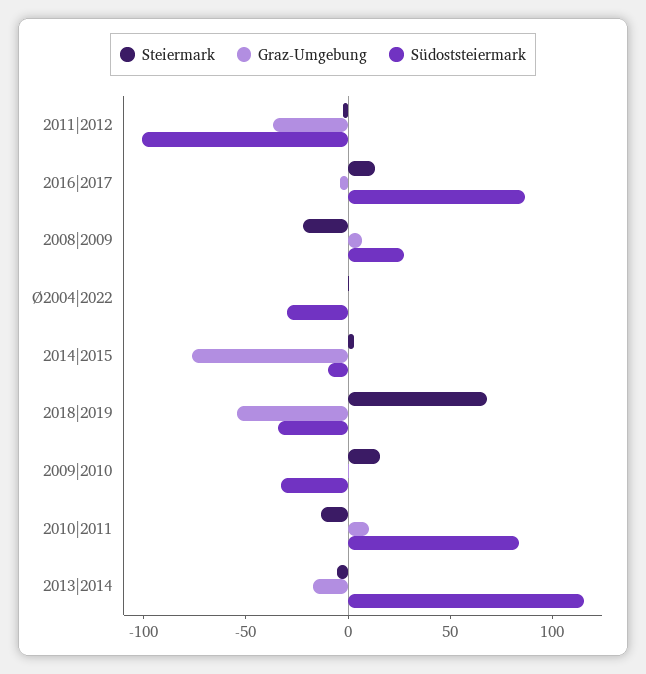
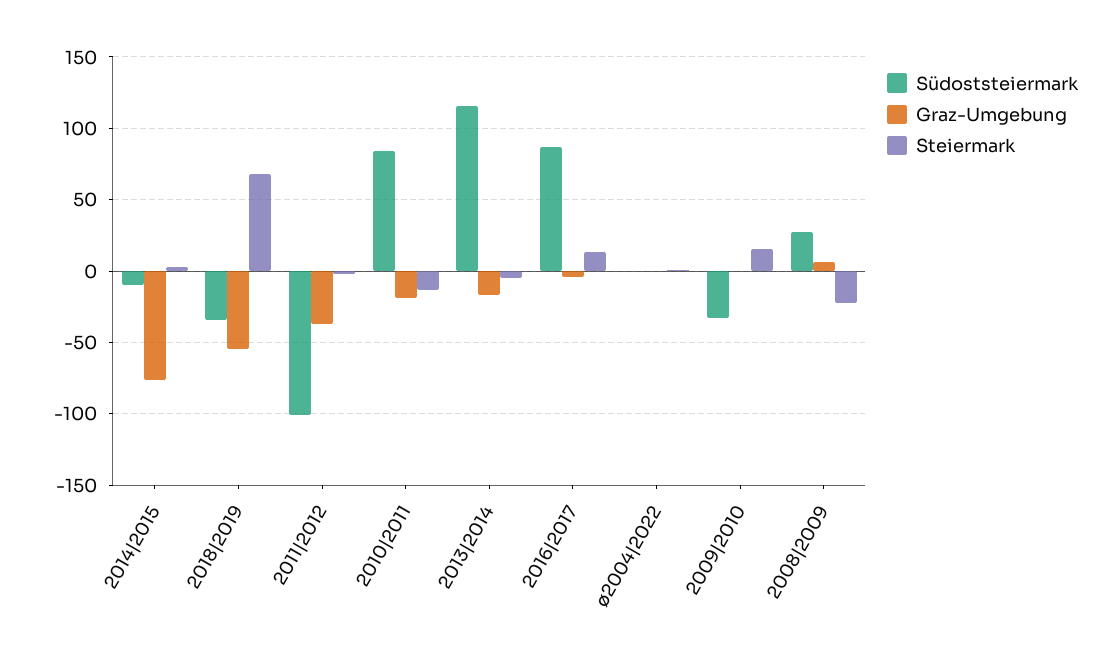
  {
    "Steiermark": {
      "2011|2012": 0,
      "2016|2017": 15,
      "2008|2009": -20,
      "Ø2004|2022": 0,
      "2014|2015": 5,
      "2018|2019": 70,
      "2009|2010": 15,
      "2010|2011": -15,
      "2013|2014": -5
    },
    "Graz-Umgebung": {
      "2011|2012": -35,
      "2016|2017": -5,
      "2008|2009": 5,
      "Ø2004|2022": 0,
      "2014|2015": -75,
      "2018|2019": -55,
      "2009|2010": 0,
-     "2010|2011": 10,
+     "2010|2011": -20,
      "2013|2014": -15
    },
    "Südoststeiermark": {
      "2011|2012": -100,
      "2016|2017": 85,
      "2008|2009": 30,
-     "Ø2004|2022": -30,
+     "Ø2004|2022": 0,
      "2014|2015": -10,
      "2018|2019": -35,
      "2009|2010": -35,
      "2010|2011": 85,
      "2013|2014": 115
    }
  }

